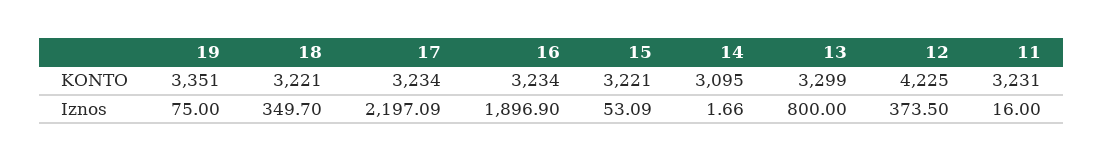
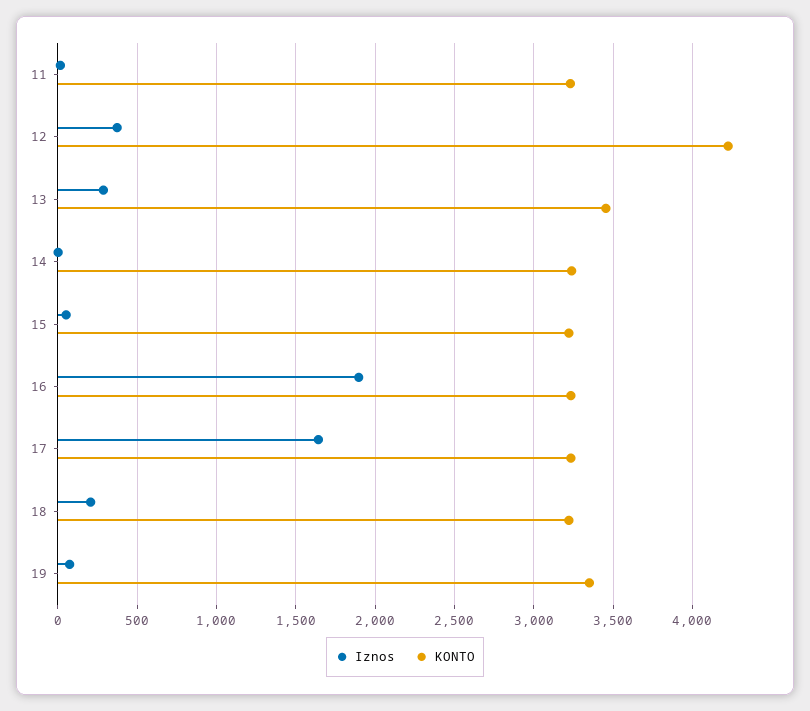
  {
    "KONTO": {
      "19": 3351,
      "18": 3221,
      "17": 3234,
      "16": 3234,
      "15": 3221,
-     "14": 3095,
+     "14": 3250,
-     "13": 3299,
+     "13": 3450,
      "12": 4225,
      "11": 3231
    },
    "Iznos": {
      "19": 75,
-     "18": 349.7,
+     "18": 200,
-     "17": 2197.09,
+     "17": 1650,
      "16": 1896.9,
      "15": 53.09,
      "14": 1.66,
-     "13": 800,
+     "13": 300,
      "12": 373.5,
      "11": 16
    }
  }

